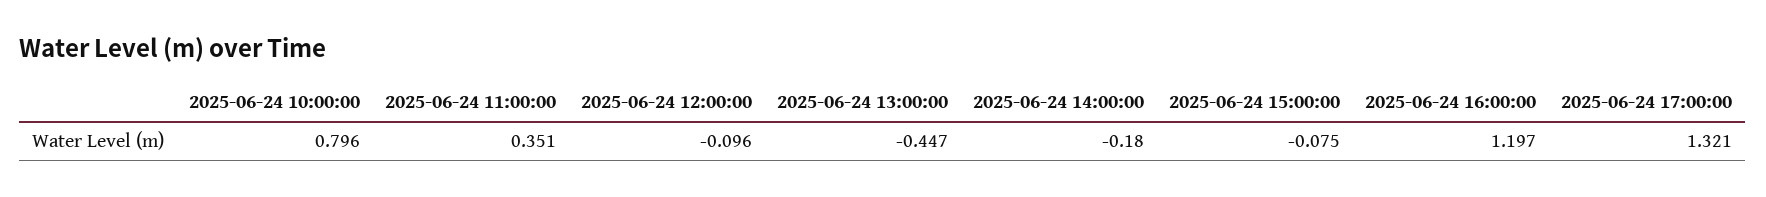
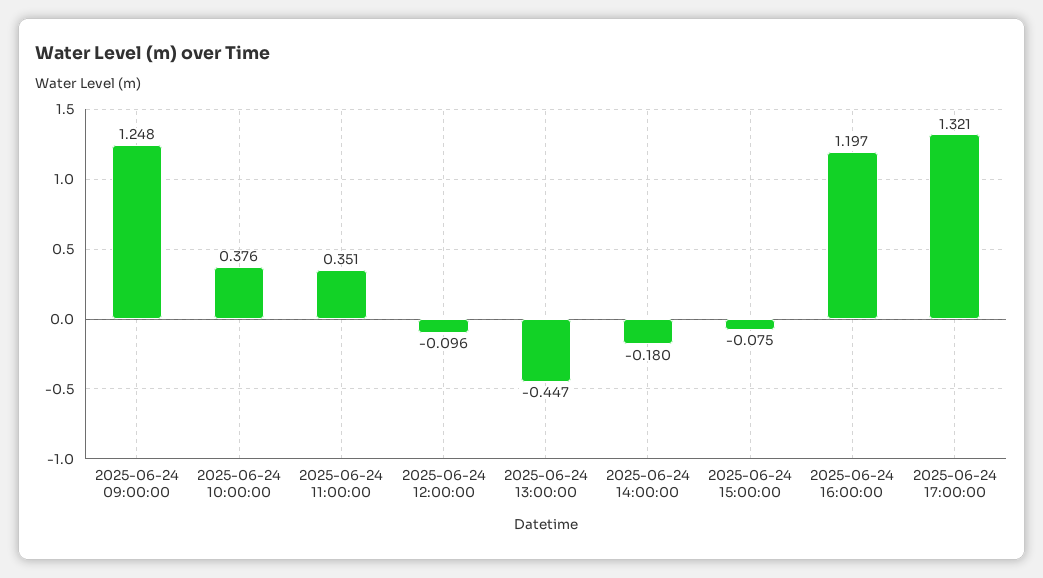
  {
-   "2025-06-24 10:00:00": 0.796,
+   "2025-06-24 10:00:00": 0.376,
    "2025-06-24 11:00:00": 0.351,
    "2025-06-24 12:00:00": -0.096,
    "2025-06-24 13:00:00": -0.447,
    "2025-06-24 14:00:00": -0.18,
    "2025-06-24 15:00:00": -0.075,
    "2025-06-24 16:00:00": 1.197,
-   "2025-06-24 17:00:00": 1.321
+   "2025-06-24 17:00:00": 1.321,
+   "2025-06-24 09:00:00": 1.248
  }

